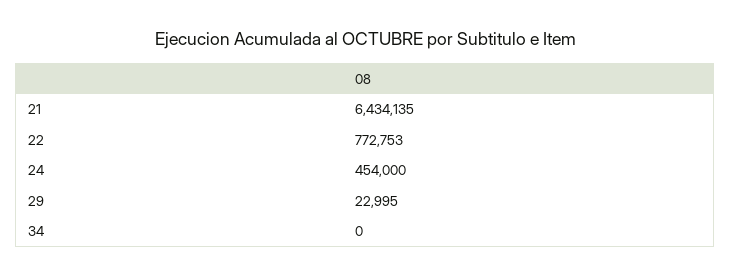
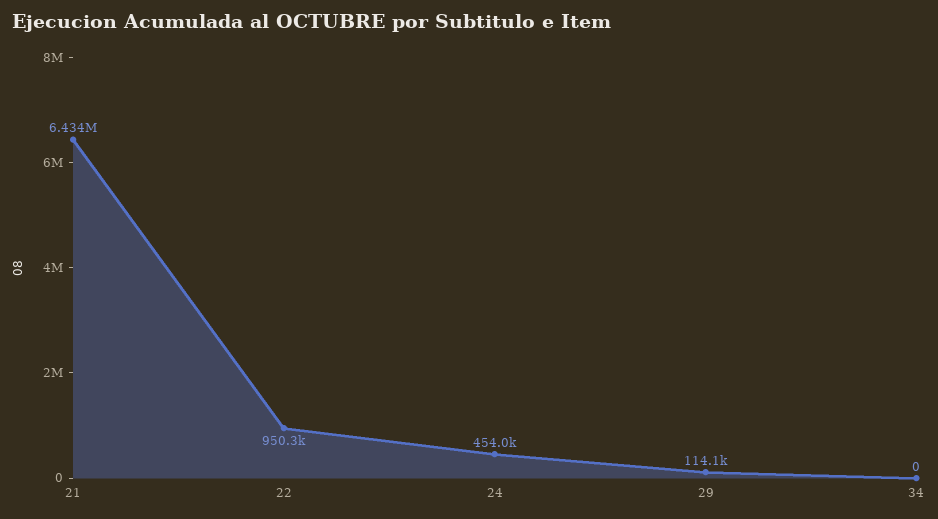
  {
    "21": 6434135,
-   "22": 772753,
+   "22": 950300,
    "24": 454000,
-   "29": 22995,
+   "29": 114100,
    "34": 0
  }

